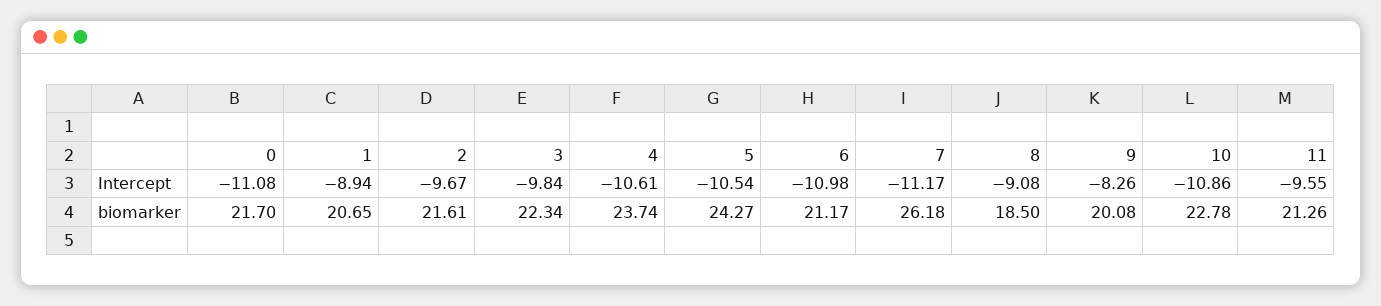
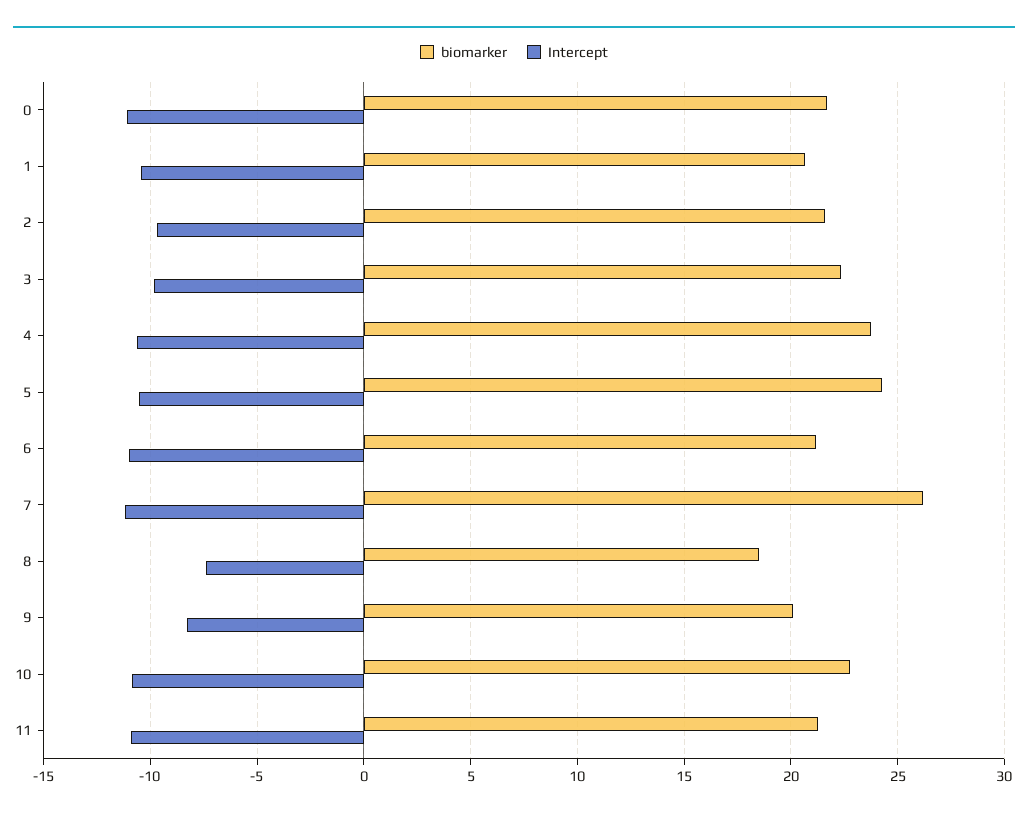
  {
    "Intercept": {
      "0": -11.08,
-     "1": -8.94,
+     "1": -10.5,
      "2": -9.67,
      "3": -9.84,
      "4": -10.61,
      "5": -10.54,
      "6": -10.98,
      "7": -11.17,
-     "8": -9.08,
+     "8": -7.5,
      "9": -8.26,
      "10": -10.86,
-     "11": -9.55
+     "11": -11
    },
    "biomarker": {
      "0": 21.7,
      "1": 20.65,
      "2": 21.61,
      "3": 22.34,
      "4": 23.74,
      "5": 24.27,
      "6": 21.17,
      "7": 26.18,
      "8": 18.5,
      "9": 20.08,
      "10": 22.78,
      "11": 21.26
    }
  }

